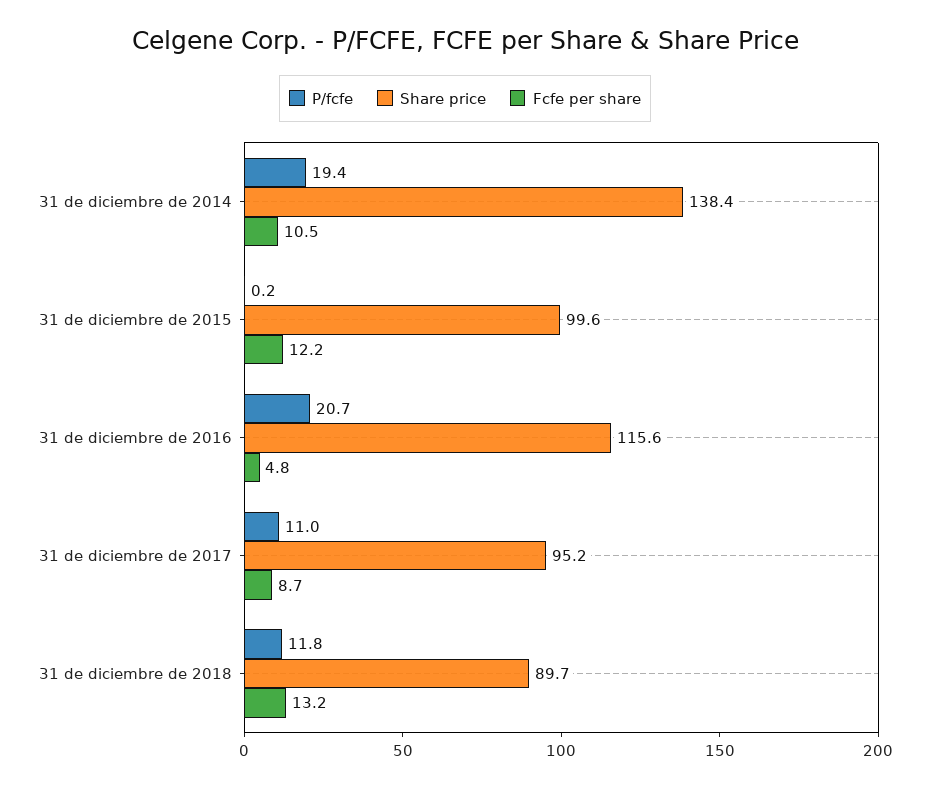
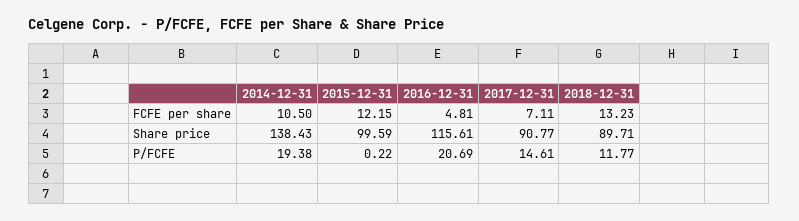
  {
    "P/fcfe": {
      "31 de diciembre de 2014": 19.38,
      "31 de diciembre de 2015": 0.22,
      "31 de diciembre de 2016": 20.69,
-     "31 de diciembre de 2017": 11,
+     "31 de diciembre de 2017": 14.61,
      "31 de diciembre de 2018": 11.77
    },
    "Share price": {
      "31 de diciembre de 2014": 138.43,
      "31 de diciembre de 2015": 99.59,
      "31 de diciembre de 2016": 115.61,
-     "31 de diciembre de 2017": 95.2,
+     "31 de diciembre de 2017": 90.77,
      "31 de diciembre de 2018": 89.71
    },
    "Fcfe per share": {
      "31 de diciembre de 2014": 10.5,
      "31 de diciembre de 2015": 12.15,
      "31 de diciembre de 2016": 4.81,
-     "31 de diciembre de 2017": 8.7,
+     "31 de diciembre de 2017": 7.11,
      "31 de diciembre de 2018": 13.23
    }
  }

